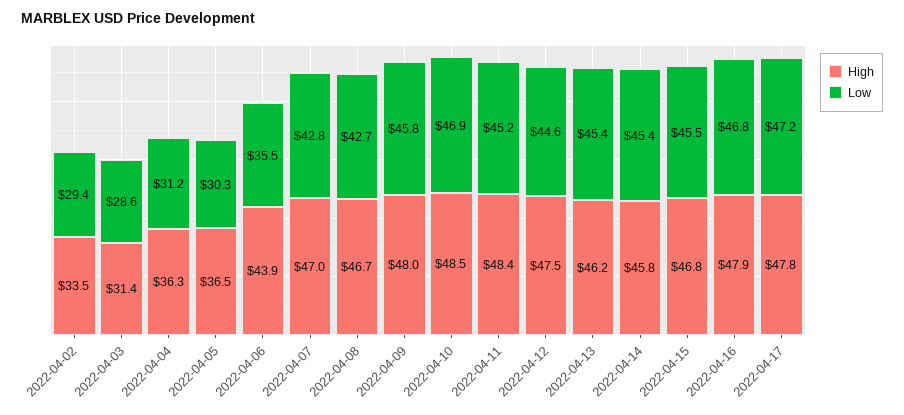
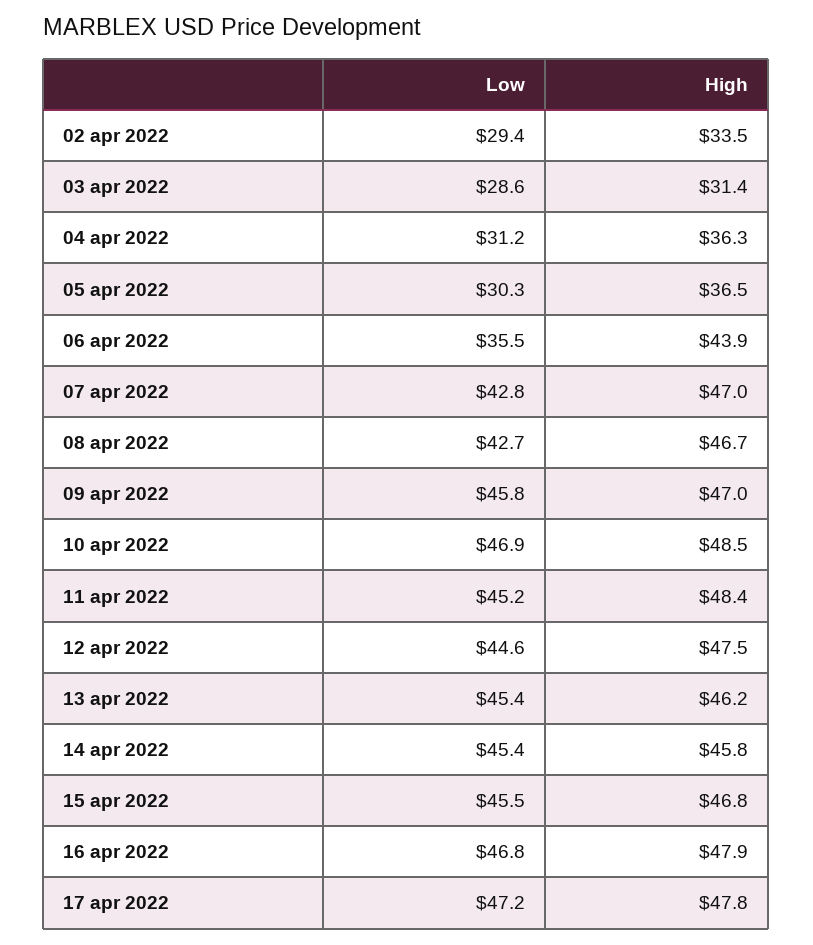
  {
    "High": {
      "2022-04-02": 33.5,
      "2022-04-03": 31.4,
      "2022-04-04": 36.3,
      "2022-04-05": 36.5,
      "2022-04-06": 43.9,
      "2022-04-07": 47,
      "2022-04-08": 46.7,
-     "2022-04-09": 48,
+     "2022-04-09": 47,
      "2022-04-10": 48.5,
      "2022-04-11": 48.4,
      "2022-04-12": 47.5,
      "2022-04-13": 46.2,
      "2022-04-14": 45.8,
      "2022-04-15": 46.8,
      "2022-04-16": 47.9,
      "2022-04-17": 47.8
    },
    "Low": {
      "2022-04-02": 29.4,
      "2022-04-03": 28.6,
      "2022-04-04": 31.2,
      "2022-04-05": 30.3,
      "2022-04-06": 35.5,
      "2022-04-07": 42.8,
      "2022-04-08": 42.7,
      "2022-04-09": 45.8,
      "2022-04-10": 46.9,
      "2022-04-11": 45.2,
      "2022-04-12": 44.6,
      "2022-04-13": 45.4,
      "2022-04-14": 45.4,
      "2022-04-15": 45.5,
      "2022-04-16": 46.8,
      "2022-04-17": 47.2
    }
  }

